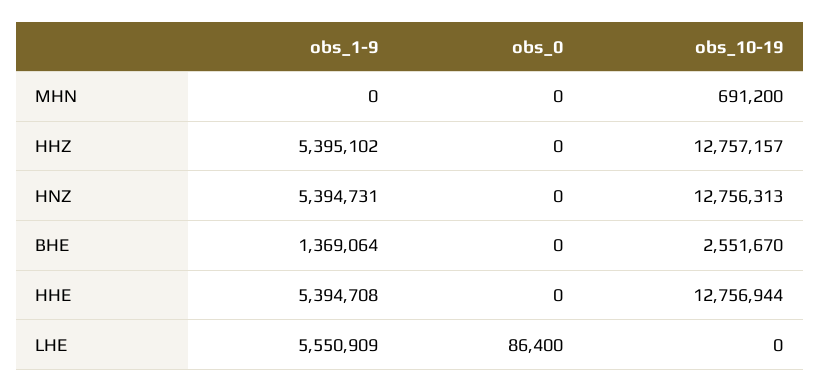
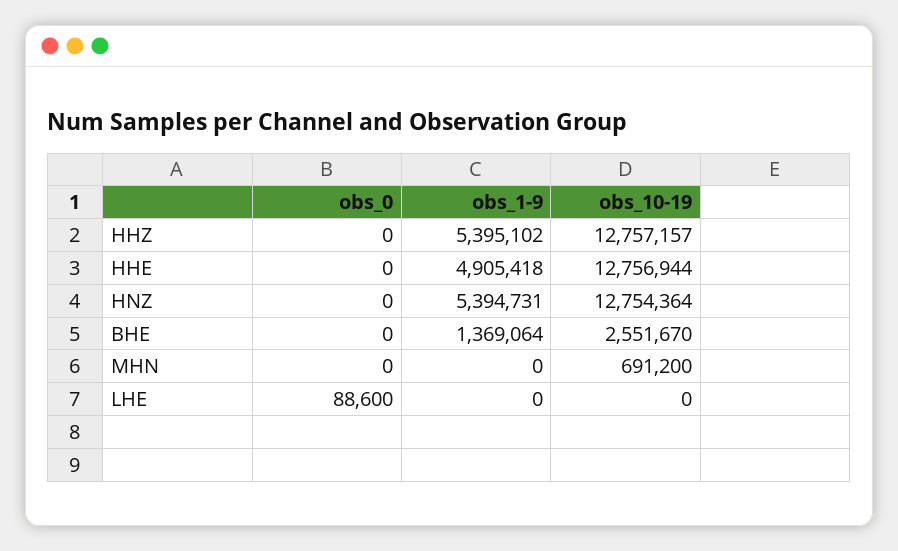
  {
    "obs_1-9": {
      "MHN": 0,
      "HHZ": 5395102,
      "HNZ": 5394731,
      "BHE": 1369064,
-     "HHE": 5394708,
+     "HHE": 4905418,
-     "LHE": 5550909
+     "LHE": 0
    },
    "obs_0": {
      "MHN": 0,
      "HHZ": 0,
      "HNZ": 0,
      "BHE": 0,
      "HHE": 0,
-     "LHE": 86400
+     "LHE": 88600
    },
    "obs_10-19": {
      "MHN": 691200,
      "HHZ": 12757157,
-     "HNZ": 12756313,
+     "HNZ": 12754364,
      "BHE": 2551670,
      "HHE": 12756944,
      "LHE": 0
    }
  }

